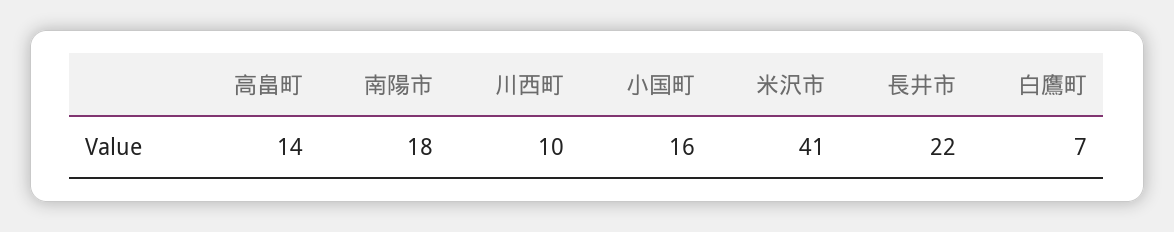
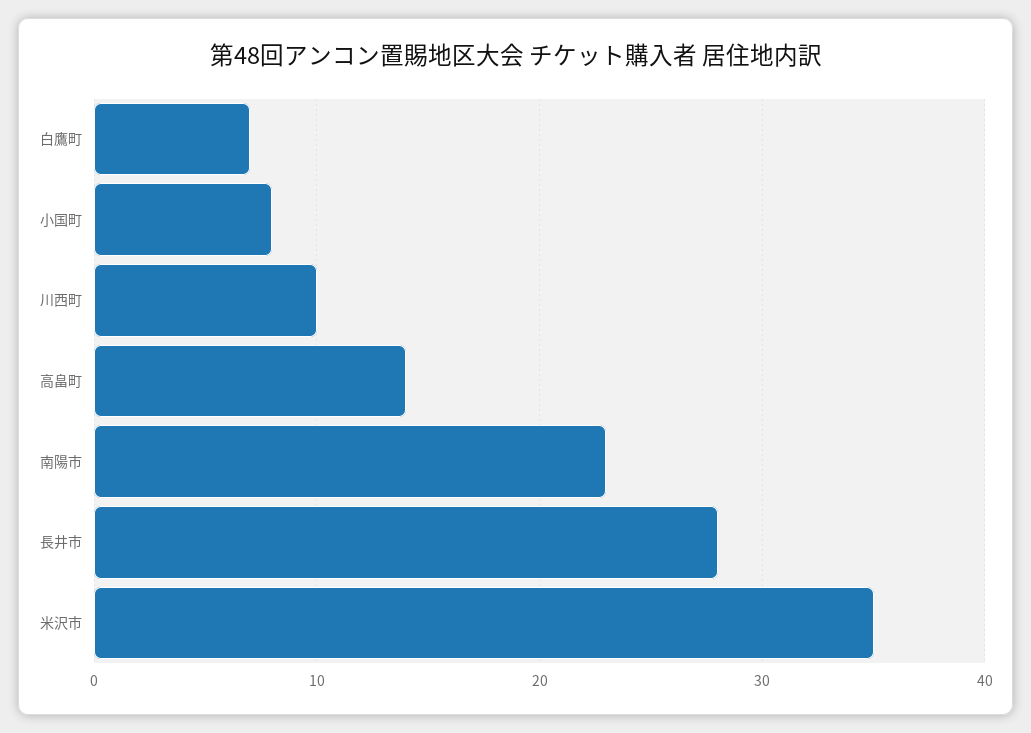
  {
    "高畠町": 14,
-   "南陽市": 18,
+   "南陽市": 23,
    "川西町": 10,
-   "小国町": 16,
+   "小国町": 8,
-   "米沢市": 41,
+   "米沢市": 35,
-   "長井市": 22,
+   "長井市": 28,
    "白鷹町": 7
  }

